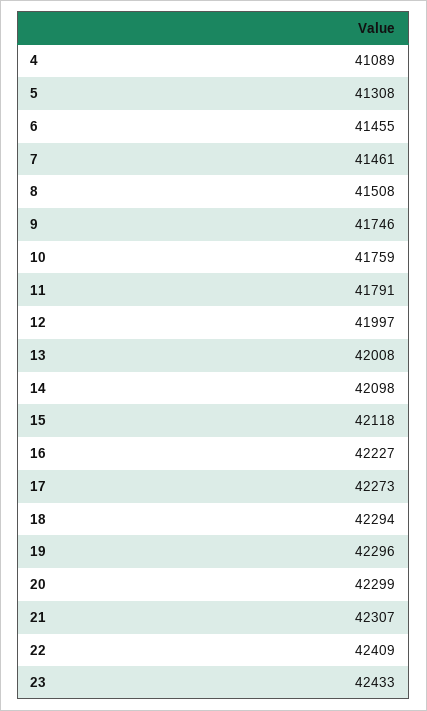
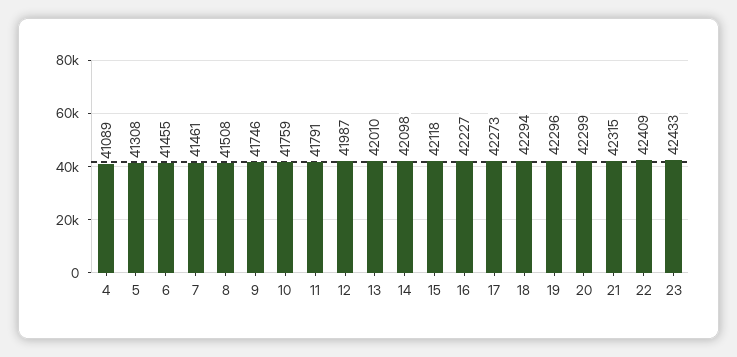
  {
    "4": 41089,
    "5": 41308,
    "6": 41455,
    "7": 41461,
    "8": 41508,
    "9": 41746,
    "10": 41759,
    "11": 41791,
-   "12": 41997,
+   "12": 41987,
-   "13": 42008,
+   "13": 42010,
    "14": 42098,
    "15": 42118,
    "16": 42227,
    "17": 42273,
    "18": 42294,
    "19": 42296,
    "20": 42299,
-   "21": 42307,
+   "21": 42315,
    "22": 42409,
    "23": 42433
  }

